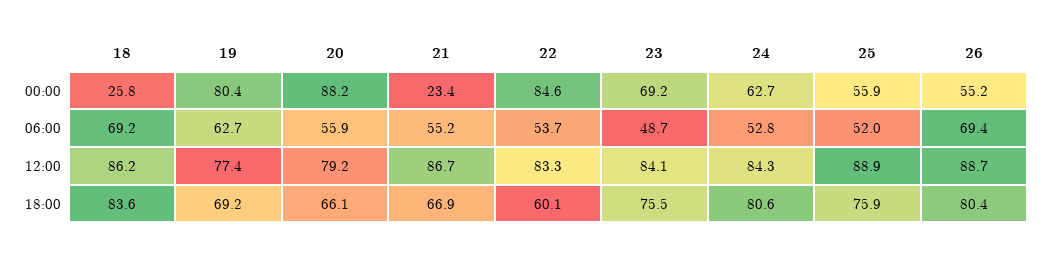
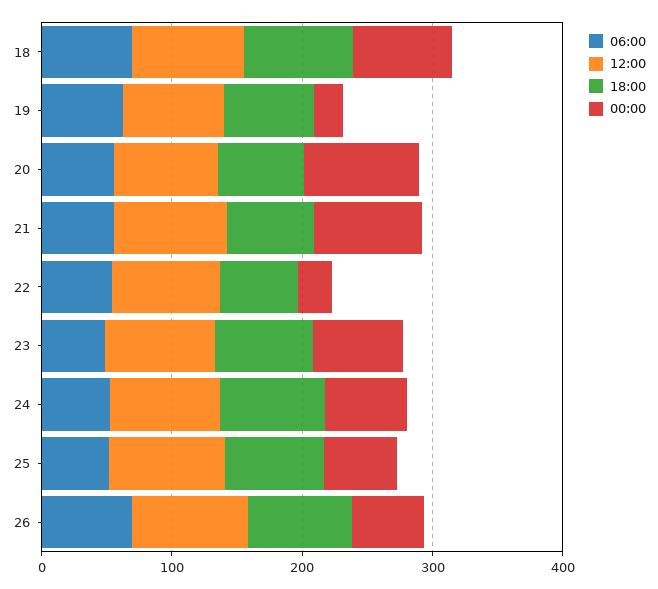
  {
    "00:00": {
-     "18": 25.8,
+     "18": 80,
-     "19": 80.4,
+     "19": 20,
      "20": 88.2,
-     "21": 23.4,
+     "21": 80,
-     "22": 84.6,
+     "22": 20,
      "23": 69.2,
      "24": 62.7,
      "25": 55.9,
      "26": 55.2
    },
    "06:00": {
      "18": 69.2,
      "19": 62.7,
      "20": 55.9,
      "21": 55.2,
      "22": 53.7,
      "23": 48.7,
      "24": 52.8,
      "25": 52,
      "26": 69.4
    },
    "12:00": {
      "18": 86.2,
      "19": 77.4,
      "20": 79.2,
      "21": 86.7,
      "22": 83.3,
      "23": 84.1,
      "24": 84.3,
      "25": 88.9,
      "26": 88.7
    },
    "18:00": {
      "18": 83.6,
      "19": 69.2,
      "20": 66.1,
      "21": 66.9,
      "22": 60.1,
      "23": 75.5,
      "24": 80.6,
      "25": 75.9,
      "26": 80.4
    }
  }

